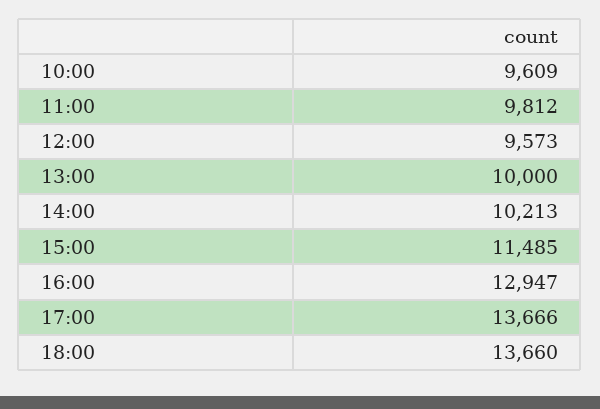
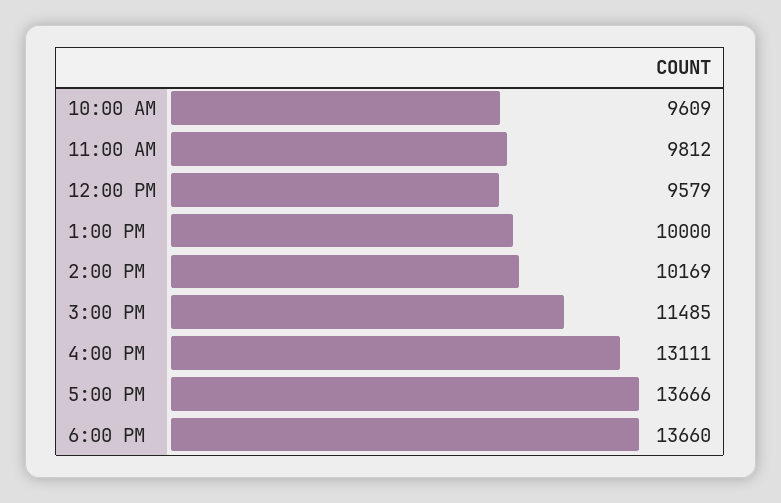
  {
    "10:00": 9609,
    "11:00": 9812,
-   "12:00": 9573,
+   "12:00": 9579,
    "13:00": 10000,
-   "14:00": 10213,
+   "14:00": 10169,
    "15:00": 11485,
-   "16:00": 12947,
+   "16:00": 13111,
    "17:00": 13666,
    "18:00": 13660
  }

